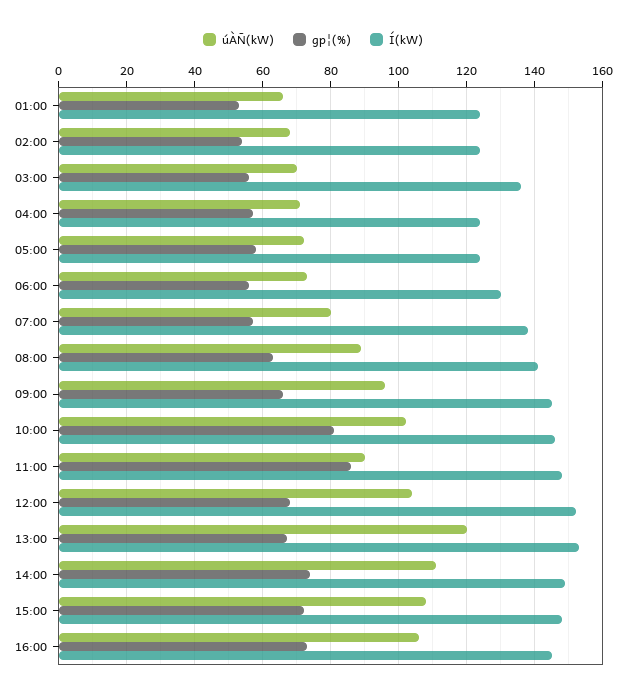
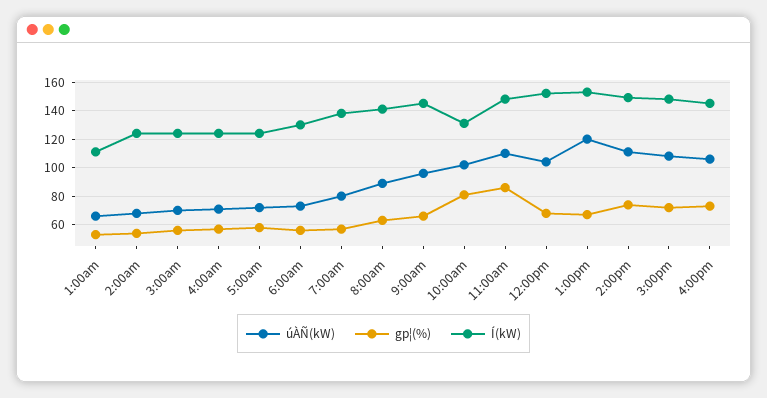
  {
    "úÀÑ(kW)": {
      "01:00": 65,
      "02:00": 70,
      "03:00": 70,
      "04:00": 70,
      "05:00": 70,
      "06:00": 75,
      "07:00": 80,
      "08:00": 90,
      "09:00": 95,
      "10:00": 100,
-     "11:00": 90,
+     "11:00": 110,
      "12:00": 105,
      "13:00": 120,
      "14:00": 110,
      "15:00": 110,
      "16:00": 105
    },
    "gp¦(%)": {
      "01:00": 55,
      "02:00": 55,
      "03:00": 55,
      "04:00": 55,
      "05:00": 60,
      "06:00": 55,
      "07:00": 55,
      "08:00": 65,
      "09:00": 65,
      "10:00": 80,
      "11:00": 85,
      "12:00": 70,
      "13:00": 65,
      "14:00": 75,
      "15:00": 70,
      "16:00": 75
    },
    "Í(kW)": {
-     "01:00": 125,
+     "01:00": 110,
      "02:00": 125,
-     "03:00": 135,
+     "03:00": 125,
      "04:00": 125,
      "05:00": 125,
      "06:00": 130,
      "07:00": 140,
      "08:00": 140,
      "09:00": 145,
-     "10:00": 145,
+     "10:00": 130,
      "11:00": 150,
      "12:00": 150,
      "13:00": 155,
      "14:00": 150,
      "15:00": 150,
      "16:00": 145
    }
  }

